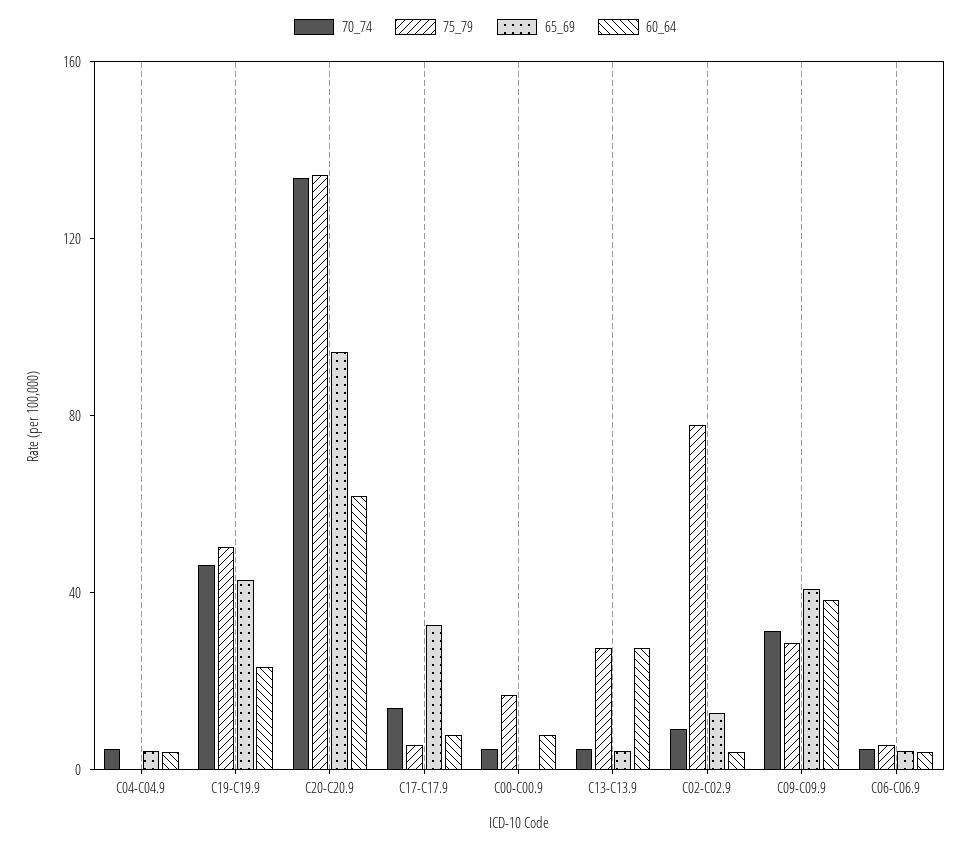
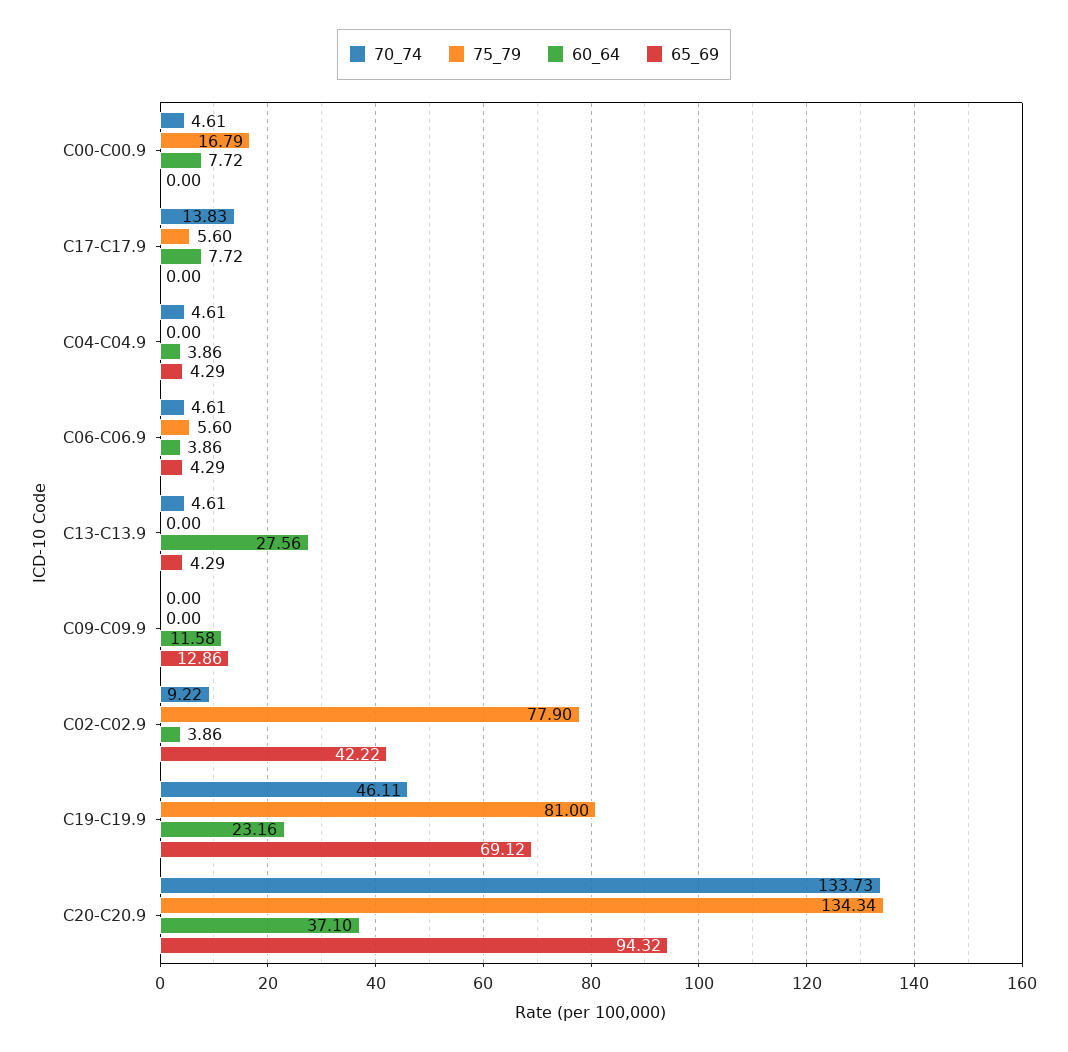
  {
    "70_74": {
      "C04-C04.9": 4.61,
      "C19-C19.9": 46.11,
      "C20-C20.9": 133.73,
      "C17-C17.9": 13.83,
      "C00-C00.9": 4.61,
      "C13-C13.9": 4.61,
      "C02-C02.9": 9.22,
-     "C09-C09.9": 30,
+     "C09-C09.9": 0,
      "C06-C06.9": 4.61
    },
    "75_79": {
      "C04-C04.9": 0,
-     "C19-C19.9": 50,
+     "C19-C19.9": 81,
      "C20-C20.9": 134.34,
      "C17-C17.9": 5.6,
      "C00-C00.9": 16.79,
-     "C13-C13.9": 30,
+     "C13-C13.9": 0,
      "C02-C02.9": 77.9,
-     "C09-C09.9": 30,
+     "C09-C09.9": 0,
      "C06-C06.9": 5.6
    },
    "65_69": {
      "C04-C04.9": 4.29,
-     "C19-C19.9": 40,
+     "C19-C19.9": 69.12,
      "C20-C20.9": 94.32,
-     "C17-C17.9": 30,
+     "C17-C17.9": 0,
      "C00-C00.9": 0,
      "C13-C13.9": 4.29,
-     "C02-C02.9": 10,
+     "C02-C02.9": 42.22,
-     "C09-C09.9": 40,
+     "C09-C09.9": 12.86,
      "C06-C06.9": 4.29
    },
    "60_64": {
      "C04-C04.9": 3.86,
      "C19-C19.9": 23.16,
-     "C20-C20.9": 60,
+     "C20-C20.9": 37.1,
      "C17-C17.9": 7.72,
      "C00-C00.9": 7.72,
      "C13-C13.9": 27.56,
      "C02-C02.9": 3.86,
-     "C09-C09.9": 40,
+     "C09-C09.9": 11.58,
      "C06-C06.9": 3.86
    }
  }

